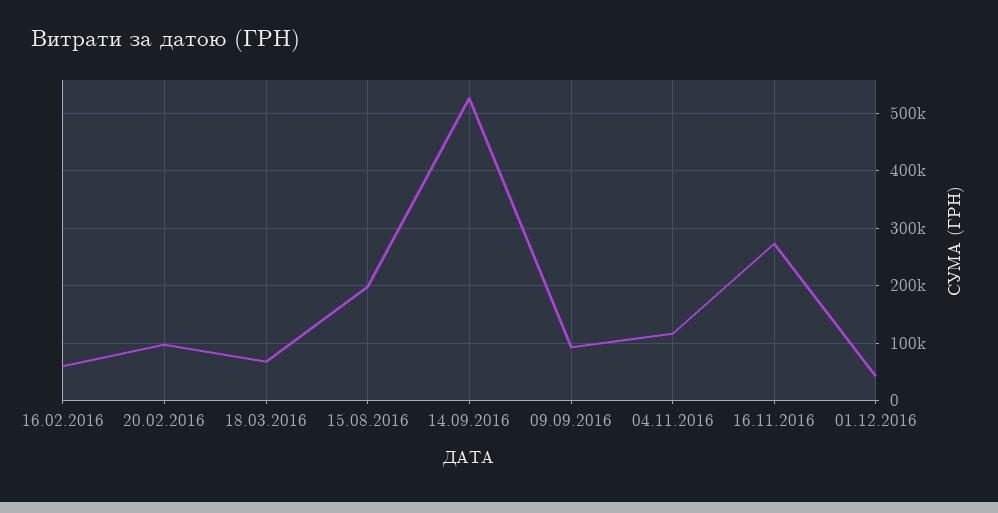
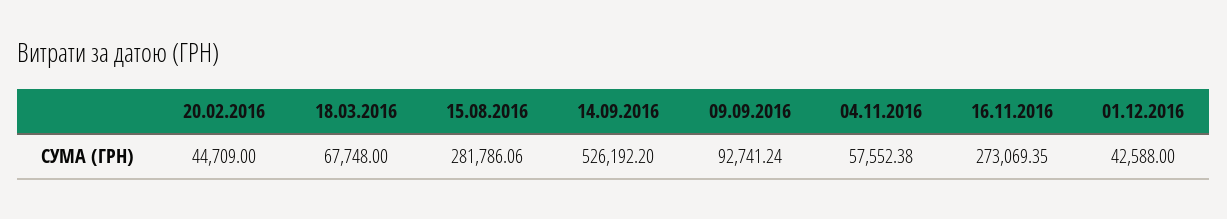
  {
-   "16.02.2016": 60000,
-   "20.02.2016": 100000,
+   "20.02.2016": 44709,
    "18.03.2016": 67748,
-   "15.08.2016": 200000,
+   "15.08.2016": 281786.06,
    "14.09.2016": 526192.2,
    "09.09.2016": 92741.24,
-   "04.11.2016": 120000,
+   "04.11.2016": 57552.38,
    "16.11.2016": 273069.35,
    "01.12.2016": 42588
  }

